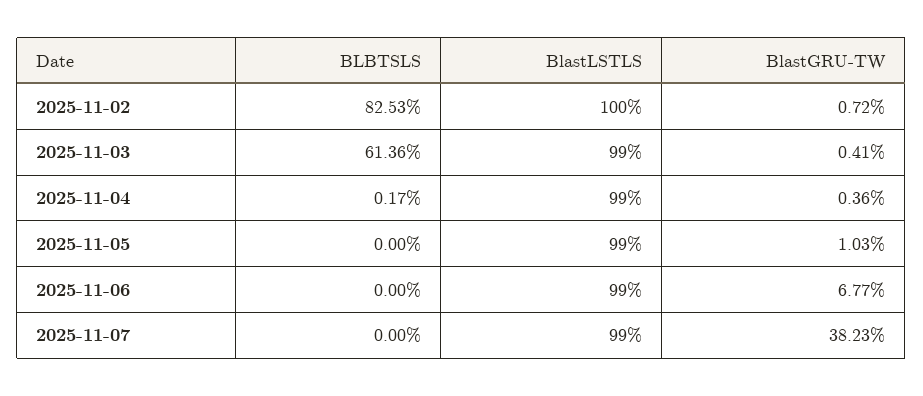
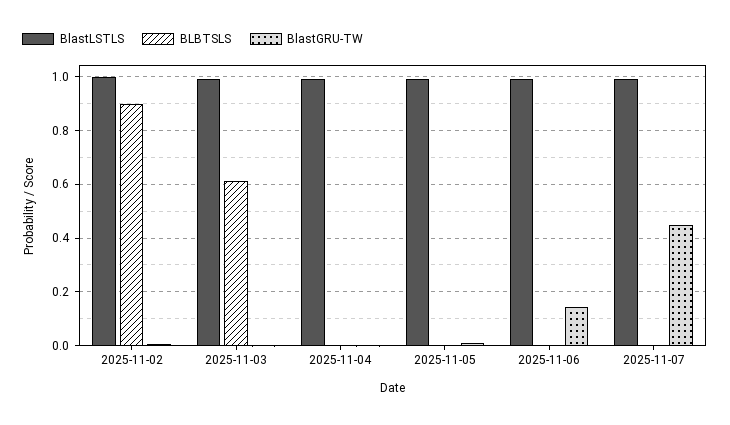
  {
    "BLBTSLS": {
-     "2025-11-02": 0.8253,
+     "2025-11-02": 0.9,
      "2025-11-03": 0.6136,
      "2025-11-04": 0.0017,
      "2025-11-05": 0,
      "2025-11-06": 0,
      "2025-11-07": 0
    },
    "BlastLSTLS": {
      "2025-11-02": 1,
      "2025-11-03": 0.99,
      "2025-11-04": 0.99,
      "2025-11-05": 0.99,
      "2025-11-06": 0.99,
      "2025-11-07": 0.99
    },
    "BlastGRU-TW": {
      "2025-11-02": 0.0072,
      "2025-11-03": 0.0041,
      "2025-11-04": 0.0036,
      "2025-11-05": 0.0103,
-     "2025-11-06": 0.0677,
+     "2025-11-06": 0.15,
-     "2025-11-07": 0.3823
+     "2025-11-07": 0.45
    }
  }

